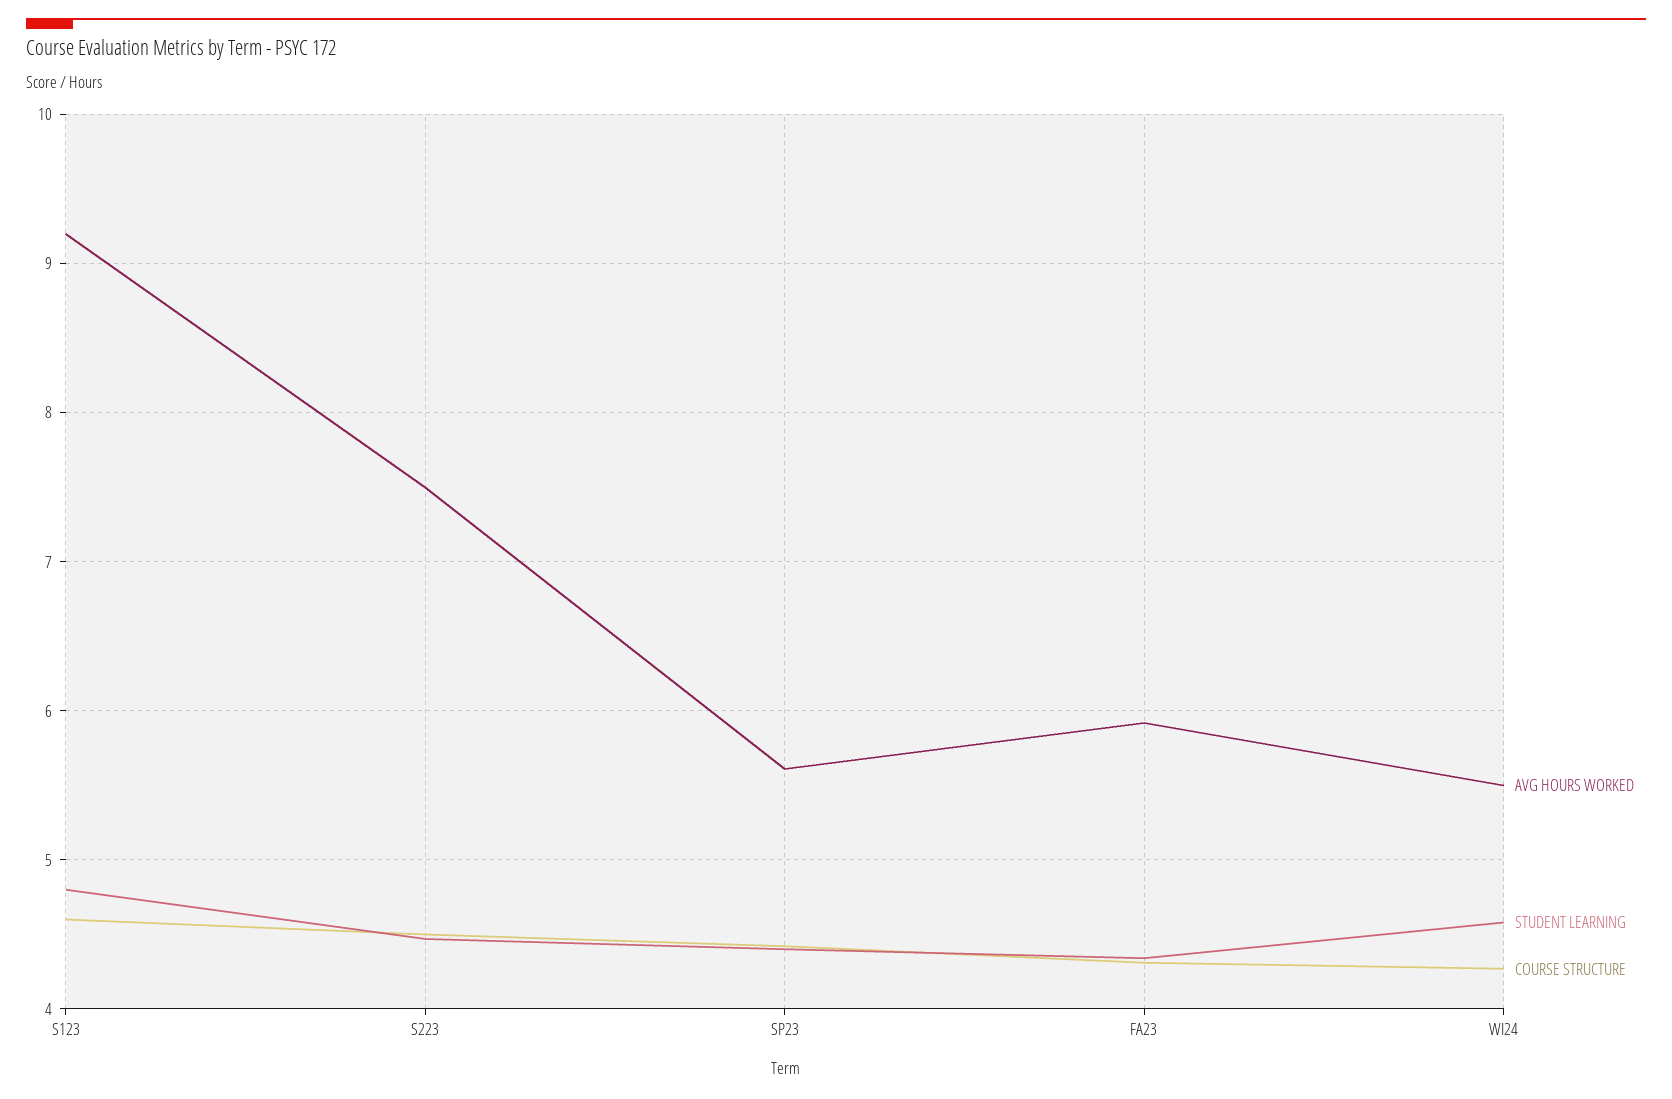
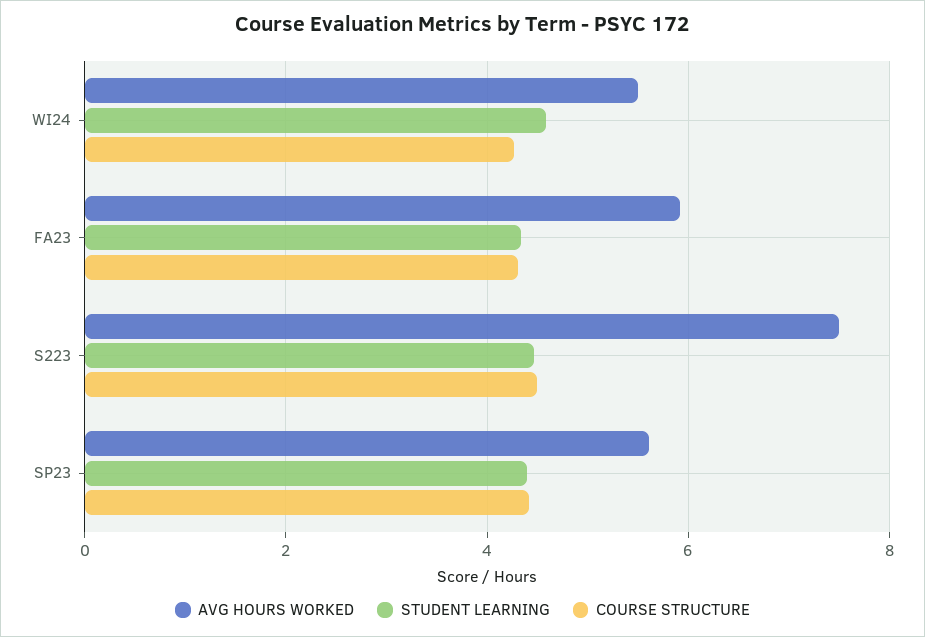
  {
    "AVG HOURS WORKED": {
-     "S123": 9.2,
      "S223": 7.5,
      "SP23": 5.6,
      "FA23": 5.9,
      "WI24": 5.5
    },
    "STUDENT LEARNING": {
-     "S123": 4.8,
      "S223": 4.5,
      "SP23": 4.4,
      "FA23": 4.3,
      "WI24": 4.6
    },
    "COURSE STRUCTURE": {
-     "S123": 4.6,
      "S223": 4.5,
      "SP23": 4.4,
      "FA23": 4.3,
      "WI24": 4.3
    }
  }

